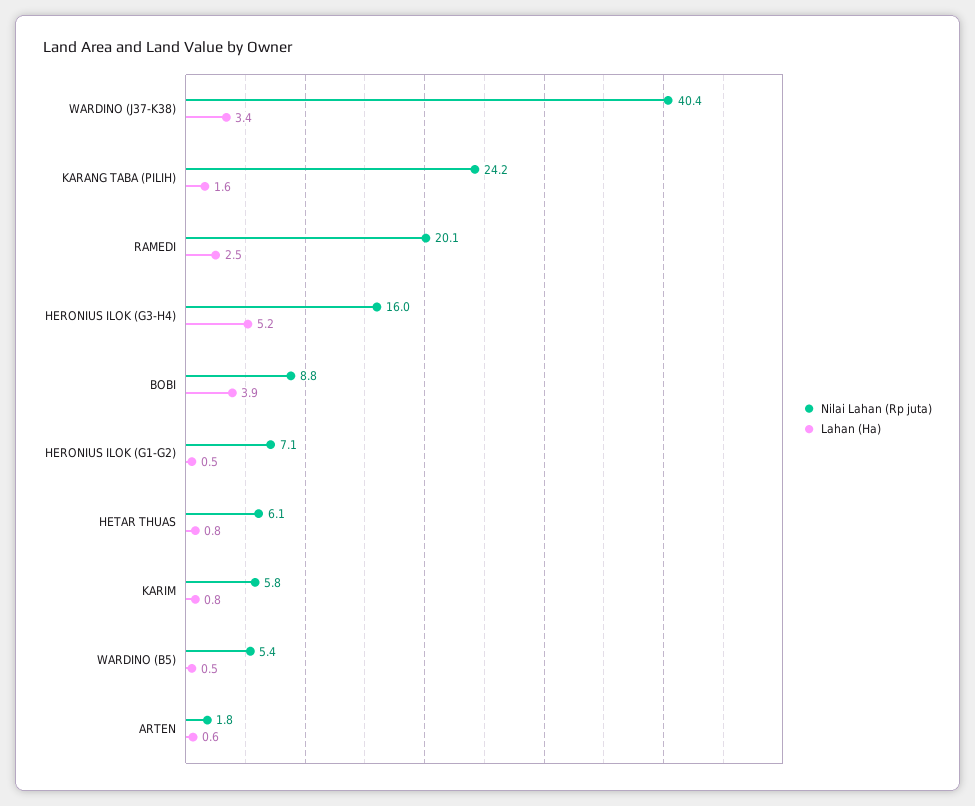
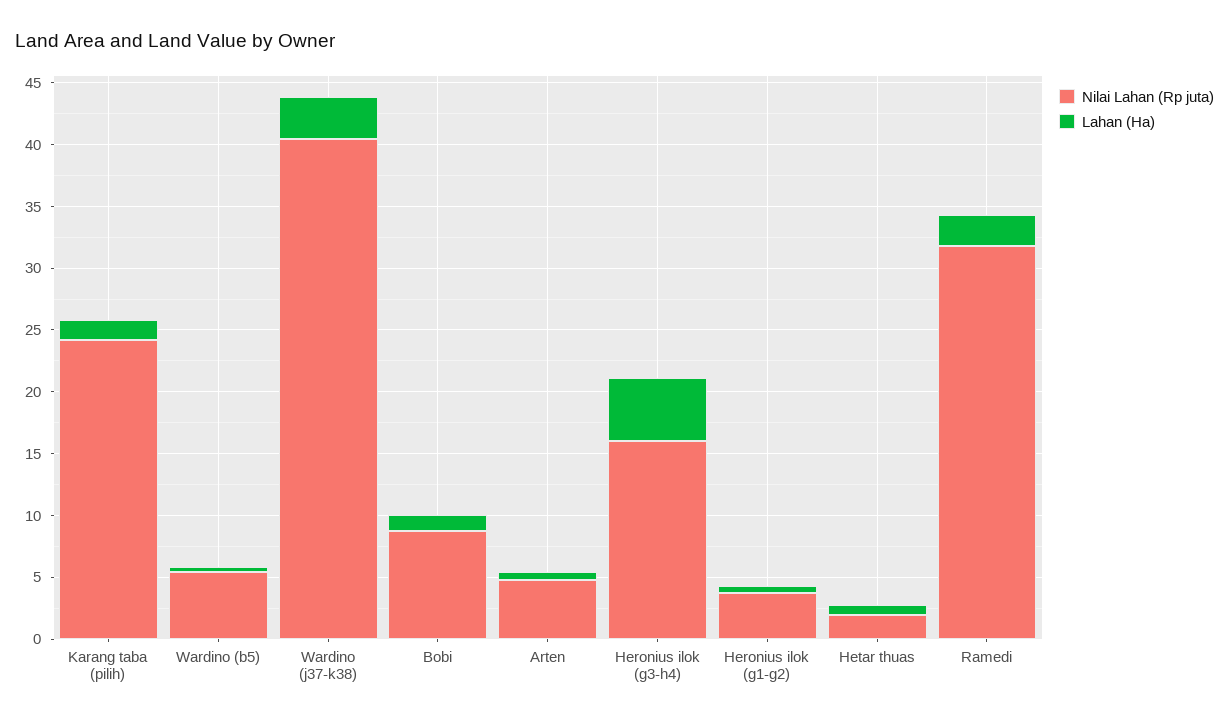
  {
    "Nilai Lahan (Rp juta)": {
      "WARDINO (J37-K38)": 40.4,
      "KARANG TABA (PILIH)": 24.2,
-     "RAMEDI": 20.1,
+     "RAMEDI": 32,
      "HERONIUS ILOK (G3-H4)": 16,
      "BOBI": 8.8,
-     "HERONIUS ILOK (G1-G2)": 7.1,
+     "HERONIUS ILOK (G1-G2)": 4,
-     "HETAR THUAS": 6.1,
+     "HETAR THUAS": 2,
-     "KARIM": 5.8,
      "WARDINO (B5)": 5.4,
-     "ARTEN": 1.8
+     "ARTEN": 5
    },
    "Lahan (Ha)": {
      "WARDINO (J37-K38)": 3.4,
      "KARANG TABA (PILIH)": 1.6,
      "RAMEDI": 2.5,
      "HERONIUS ILOK (G3-H4)": 5.2,
-     "BOBI": 3.9,
+     "BOBI": 1,
      "HERONIUS ILOK (G1-G2)": 0.5,
      "HETAR THUAS": 0.8,
-     "KARIM": 0.8,
      "WARDINO (B5)": 0.5,
      "ARTEN": 0.6
    }
  }

